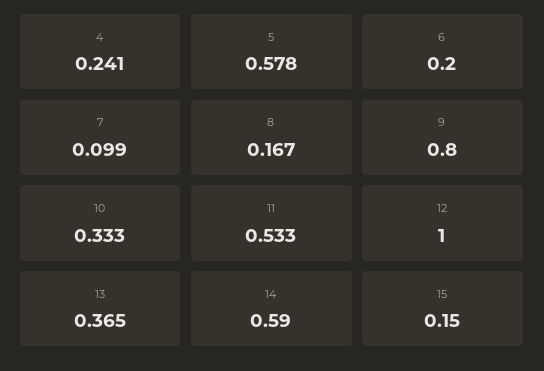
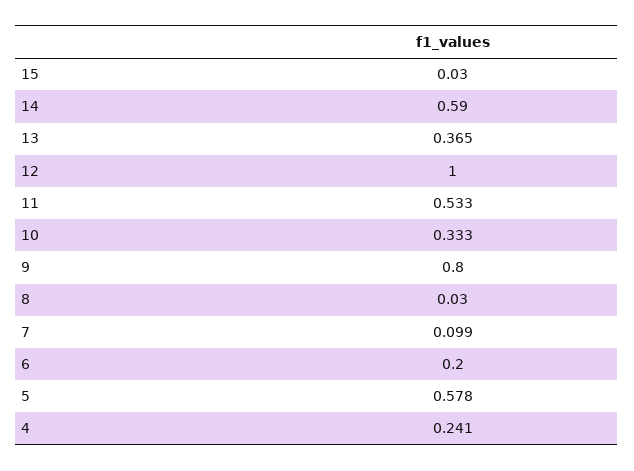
  {
    "4": 0.241,
    "5": 0.578,
    "6": 0.2,
    "7": 0.099,
-   "8": 0.167,
+   "8": 0.03,
    "9": 0.8,
    "10": 0.333,
    "11": 0.533,
    "12": 1,
    "13": 0.365,
    "14": 0.59,
-   "15": 0.15
+   "15": 0.03
  }

